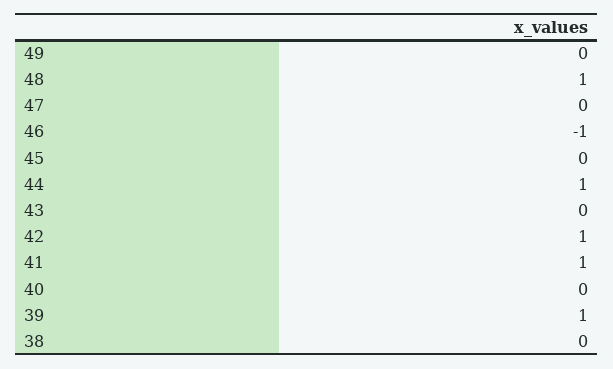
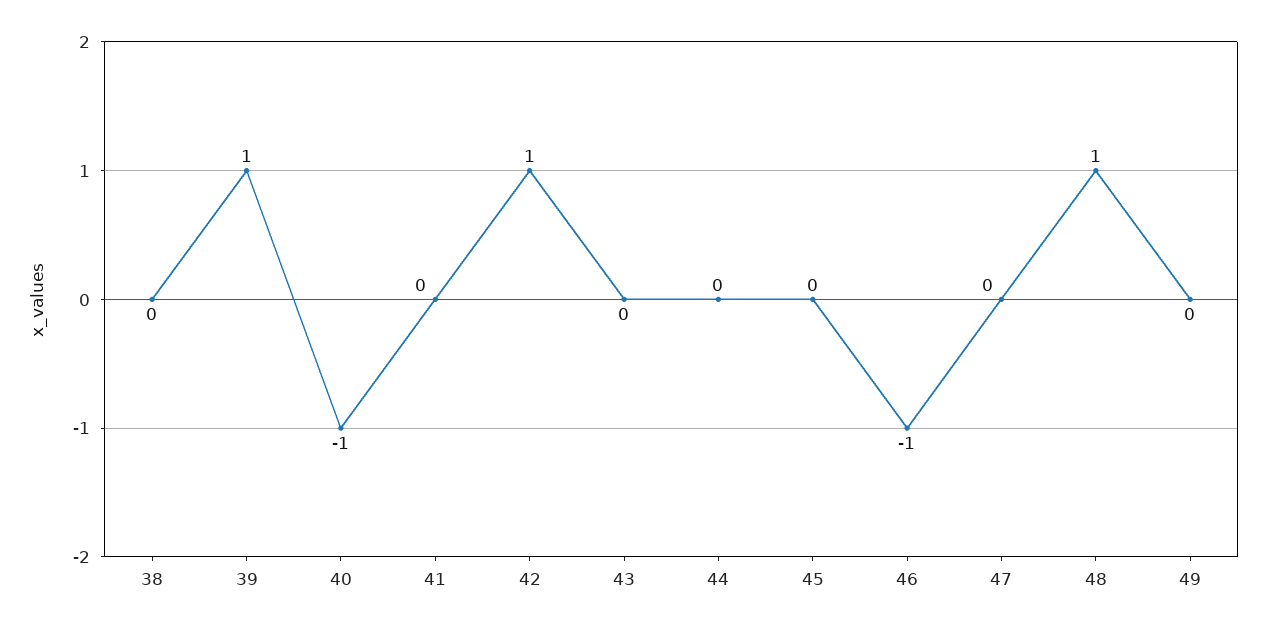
  {
    "49": 0,
    "48": 1,
    "47": 0,
    "46": -1,
    "45": 0,
-   "44": 1,
+   "44": 0,
    "43": 0,
    "42": 1,
-   "41": 1,
+   "41": 0,
-   "40": 0,
+   "40": -1,
    "39": 1,
    "38": 0
  }

